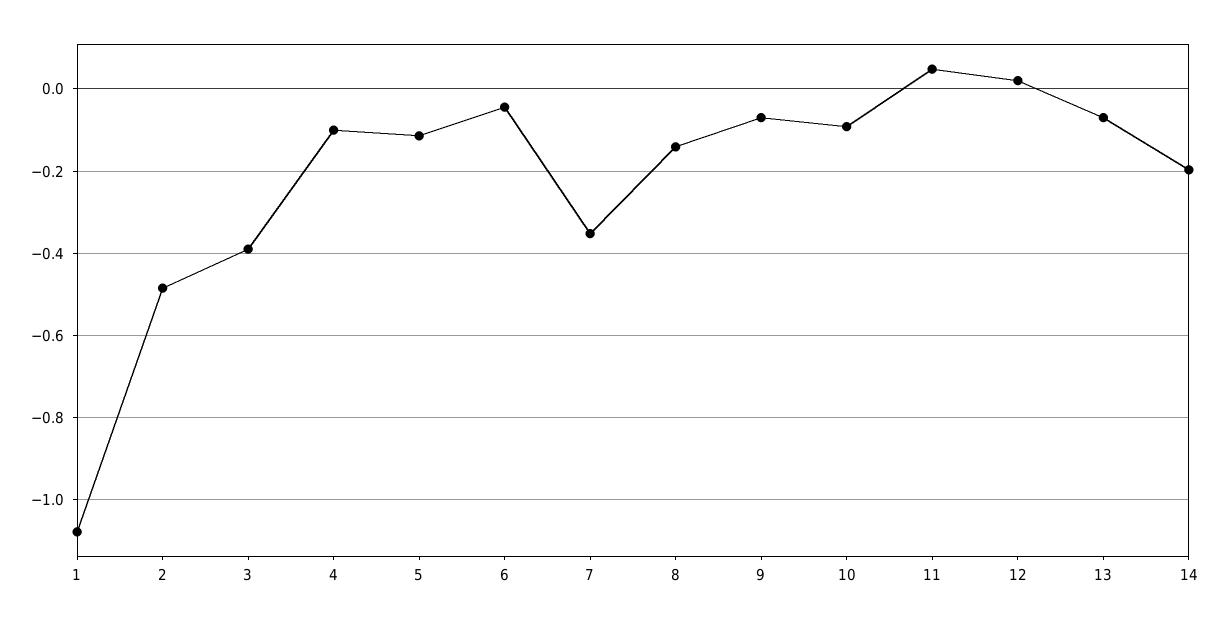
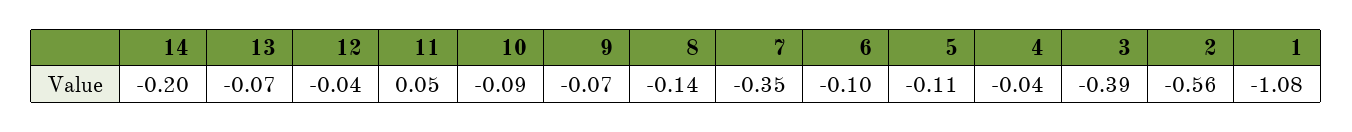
  {
    "1": -1.08,
-   "2": -0.48,
+   "2": -0.56,
    "3": -0.39,
-   "4": -0.1,
+   "4": -0.04,
    "5": -0.11,
-   "6": -0.04,
+   "6": -0.1,
    "7": -0.35,
    "8": -0.14,
    "9": -0.07,
    "10": -0.09,
    "11": 0.05,
-   "12": 0.02,
+   "12": -0.04,
    "13": -0.07,
    "14": -0.2
  }

